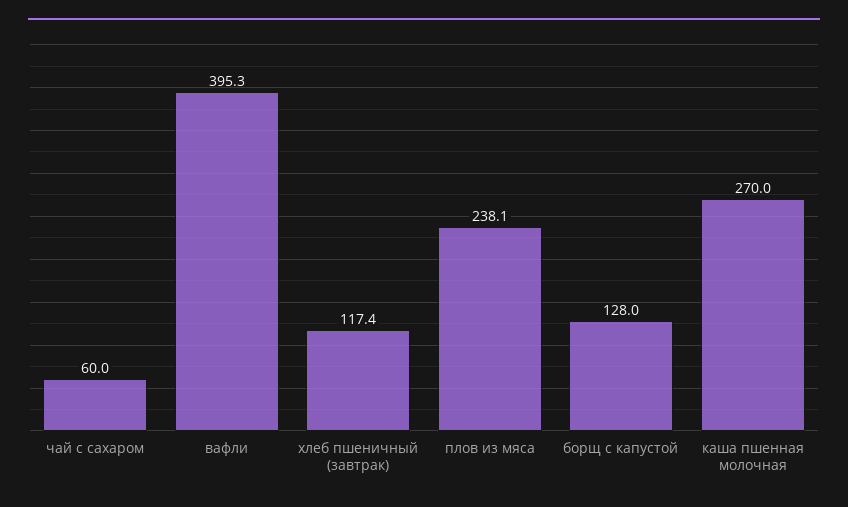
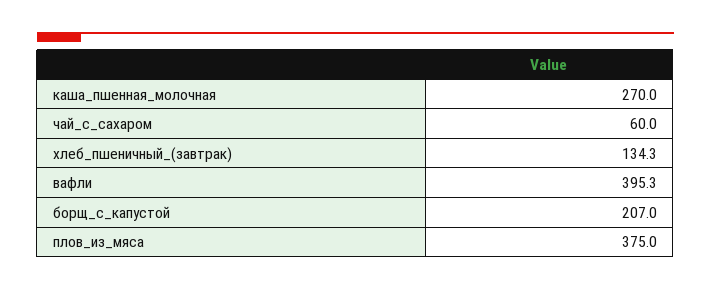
  {
    "чай с сахаром": 60,
    "вафли": 395.3,
-   "хлеб пшеничный (завтрак)": 117.4,
+   "хлеб пшеничный (завтрак)": 134.3,
-   "плов из мяса": 238.1,
+   "плов из мяса": 375,
-   "борщ с капустой": 128,
+   "борщ с капустой": 207,
    "каша пшенная молочная": 270
  }

